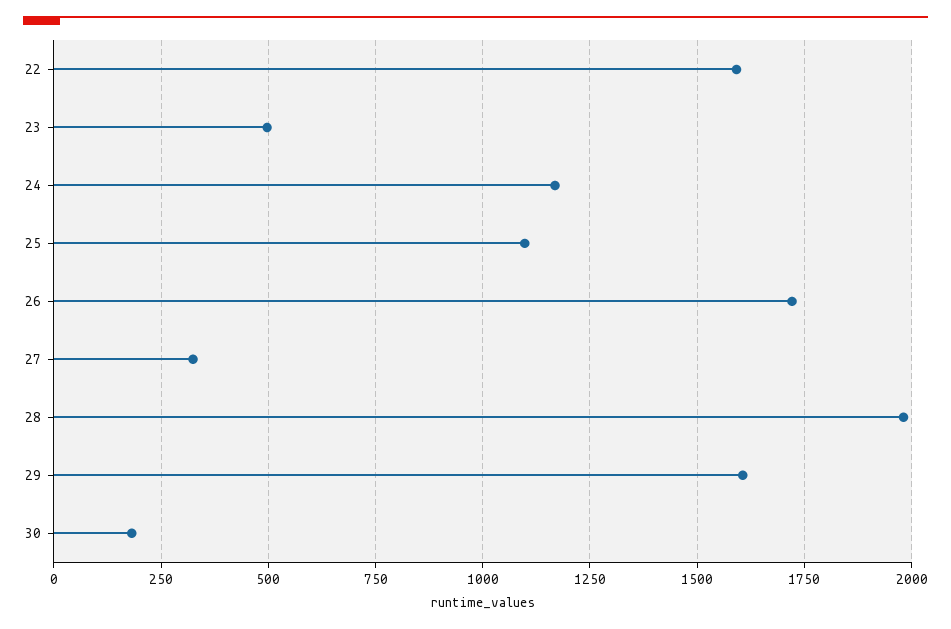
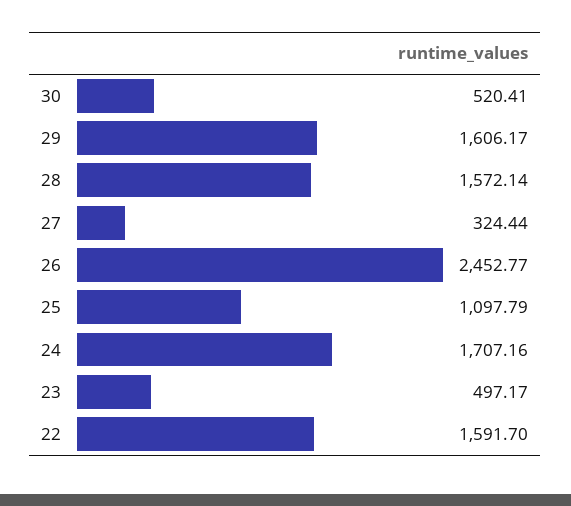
  {
    "22": 1591.7,
    "23": 497.17,
-   "24": 1175,
+   "24": 1707.16,
    "25": 1097.79,
-   "26": 1725,
+   "26": 2452.77,
    "27": 324.44,
-   "28": 1975,
+   "28": 1572.14,
    "29": 1606.17,
-   "30": 175
+   "30": 520.41
  }

